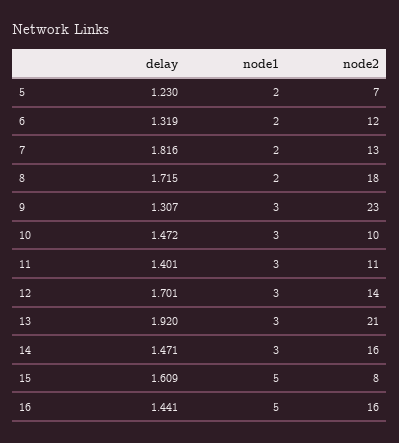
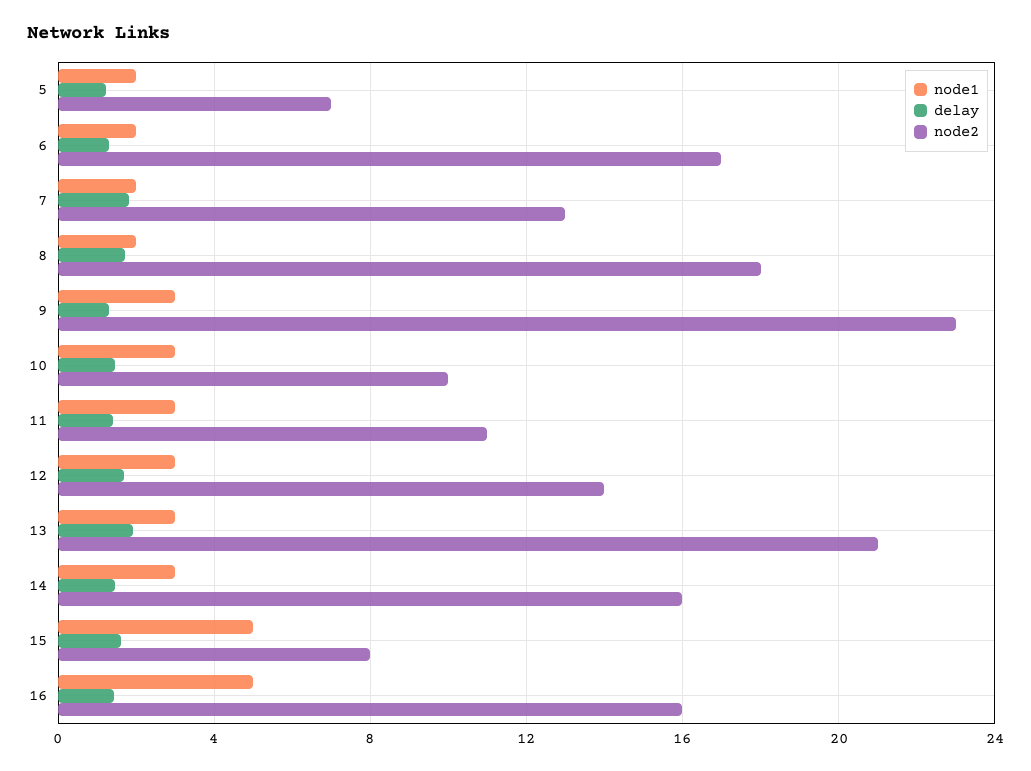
  {
    "delay": {
      "5": 1.23,
      "6": 1.319,
      "7": 1.816,
      "8": 1.715,
      "9": 1.307,
      "10": 1.472,
      "11": 1.401,
      "12": 1.701,
      "13": 1.92,
      "14": 1.471,
      "15": 1.609,
      "16": 1.441
    },
    "node1": {
      "5": 2,
      "6": 2,
      "7": 2,
      "8": 2,
      "9": 3,
      "10": 3,
      "11": 3,
      "12": 3,
      "13": 3,
      "14": 3,
      "15": 5,
      "16": 5
    },
    "node2": {
      "5": 7,
-     "6": 12,
+     "6": 17,
      "7": 13,
      "8": 18,
      "9": 23,
      "10": 10,
      "11": 11,
      "12": 14,
      "13": 21,
      "14": 16,
      "15": 8,
      "16": 16
    }
  }

